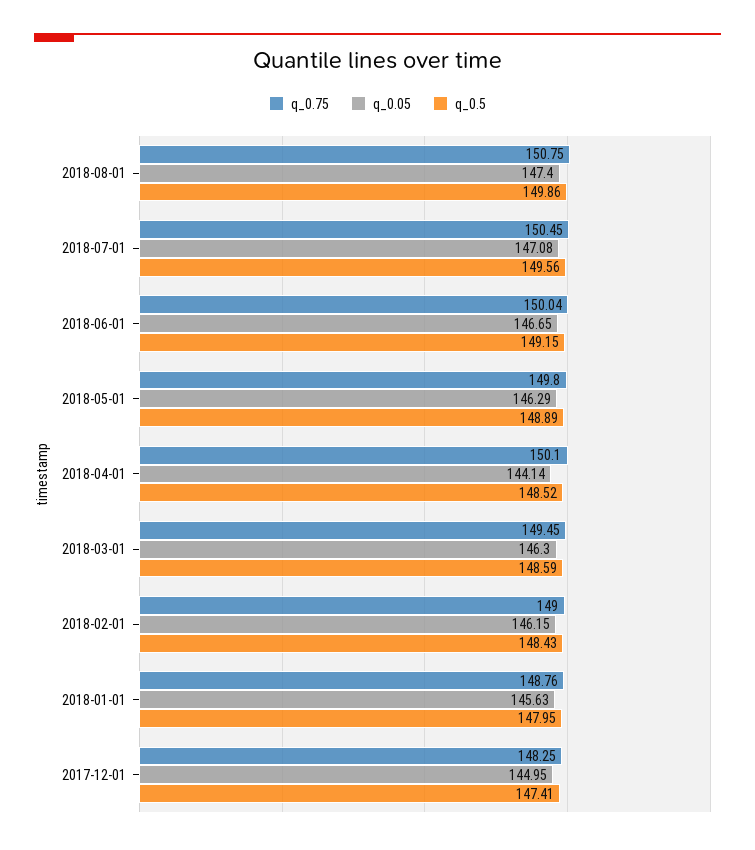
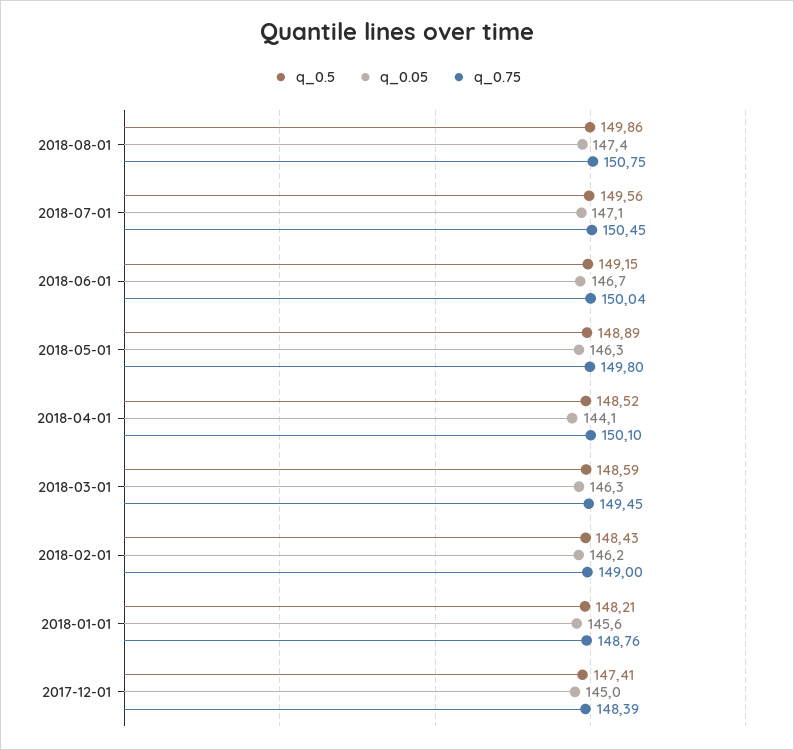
  {
    "q_0.75": {
      "2018-08-01": 150.75,
      "2018-07-01": 150.45,
      "2018-06-01": 150.04,
      "2018-05-01": 149.8,
      "2018-04-01": 150.1,
      "2018-03-01": 149.45,
      "2018-02-01": 149,
      "2018-01-01": 148.76,
-     "2017-12-01": 148.25
+     "2017-12-01": 148.39
    },
    "q_0.05": {
      "2018-08-01": 147.4,
      "2018-07-01": 147.08,
      "2018-06-01": 146.65,
      "2018-05-01": 146.29,
      "2018-04-01": 144.14,
      "2018-03-01": 146.3,
      "2018-02-01": 146.15,
      "2018-01-01": 145.63,
      "2017-12-01": 144.95
    },
    "q_0.5": {
      "2018-08-01": 149.86,
      "2018-07-01": 149.56,
      "2018-06-01": 149.15,
      "2018-05-01": 148.89,
      "2018-04-01": 148.52,
      "2018-03-01": 148.59,
      "2018-02-01": 148.43,
-     "2018-01-01": 147.95,
+     "2018-01-01": 148.21,
      "2017-12-01": 147.41
    }
  }

